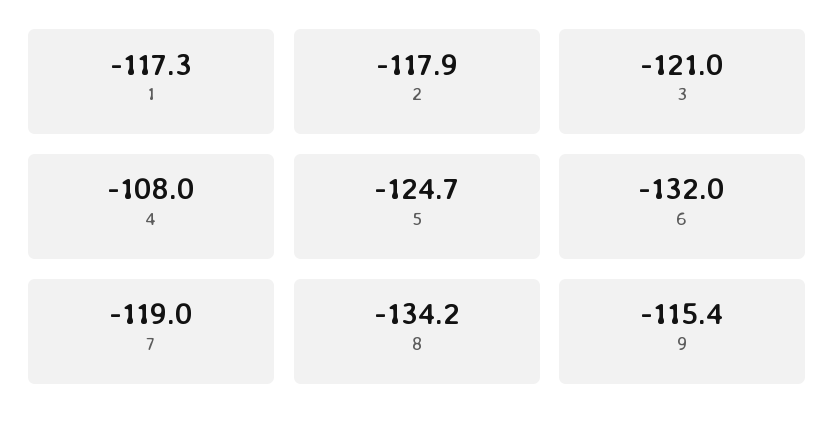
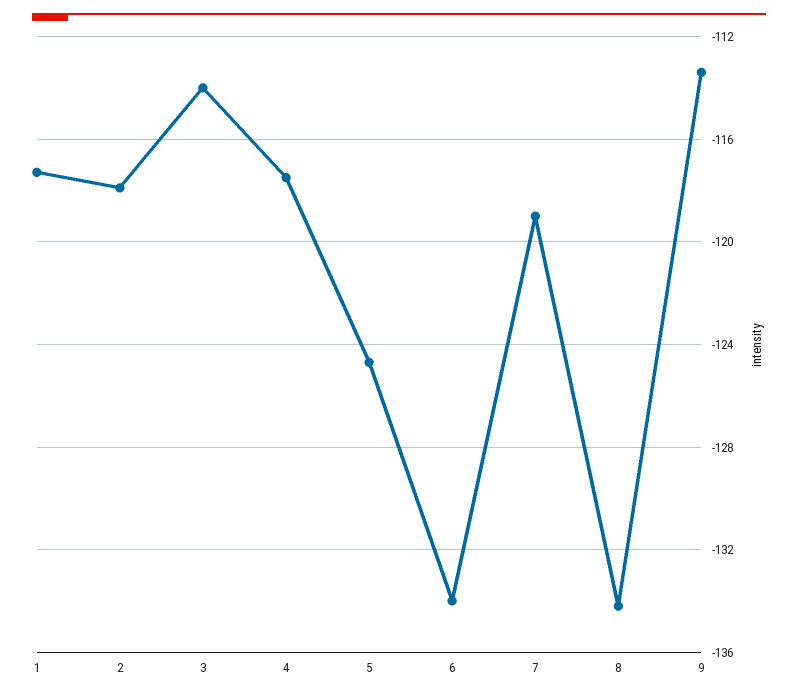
  {
    "1": -117.3,
    "2": -117.9,
-   "3": -121,
+   "3": -114,
-   "4": -108,
+   "4": -117.5,
    "5": -124.7,
-   "6": -132,
+   "6": -134,
    "7": -119,
    "8": -134.2,
-   "9": -115.4
+   "9": -113.5
  }

